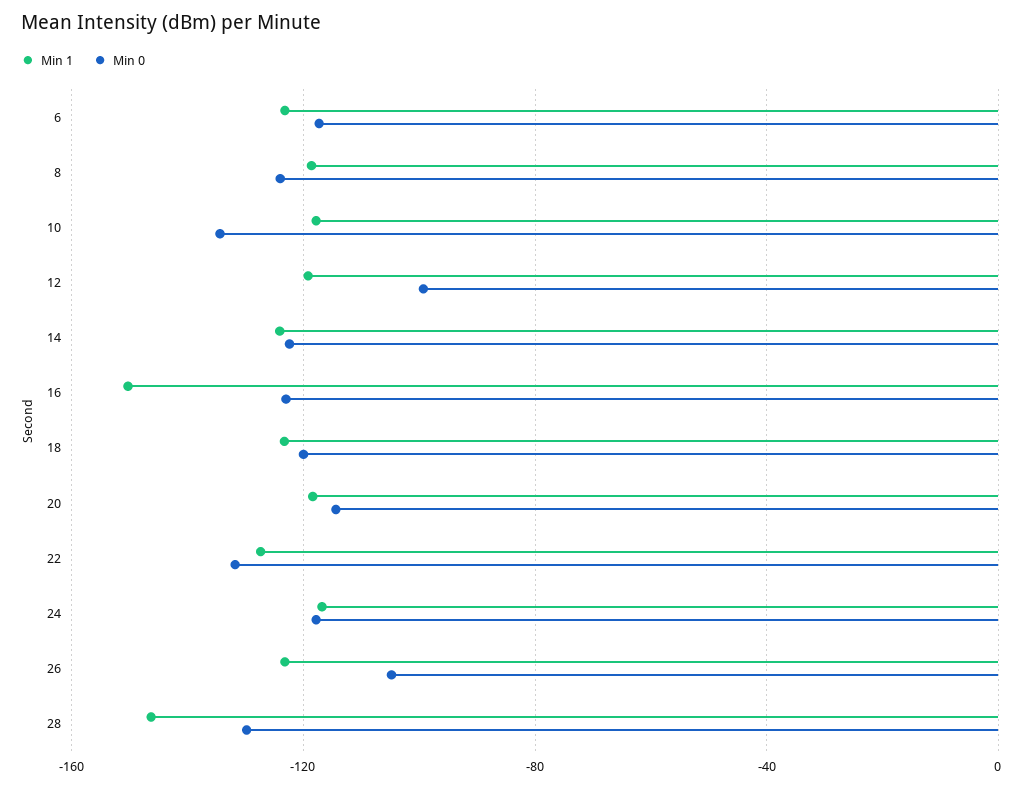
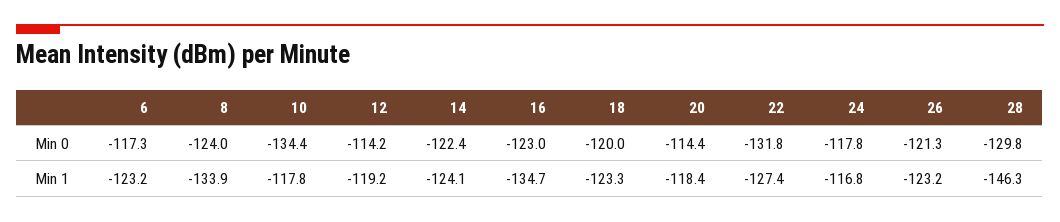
  {
    "Min 1": {
      "6": -123.2,
-     "8": -120,
+     "8": -133.9,
      "10": -117.8,
      "12": -119.2,
      "14": -124.1,
-     "16": -150,
+     "16": -134.7,
      "18": -123.3,
      "20": -118.4,
      "22": -127.4,
      "24": -116.8,
      "26": -123.2,
      "28": -146.3
    },
    "Min 0": {
      "6": -117.3,
      "8": -124,
      "10": -134.4,
-     "12": -100,
+     "12": -114.2,
      "14": -122.4,
      "16": -123,
      "18": -120,
      "20": -114.4,
      "22": -131.8,
      "24": -117.8,
-     "26": -105,
+     "26": -121.3,
      "28": -129.8
    }
  }

